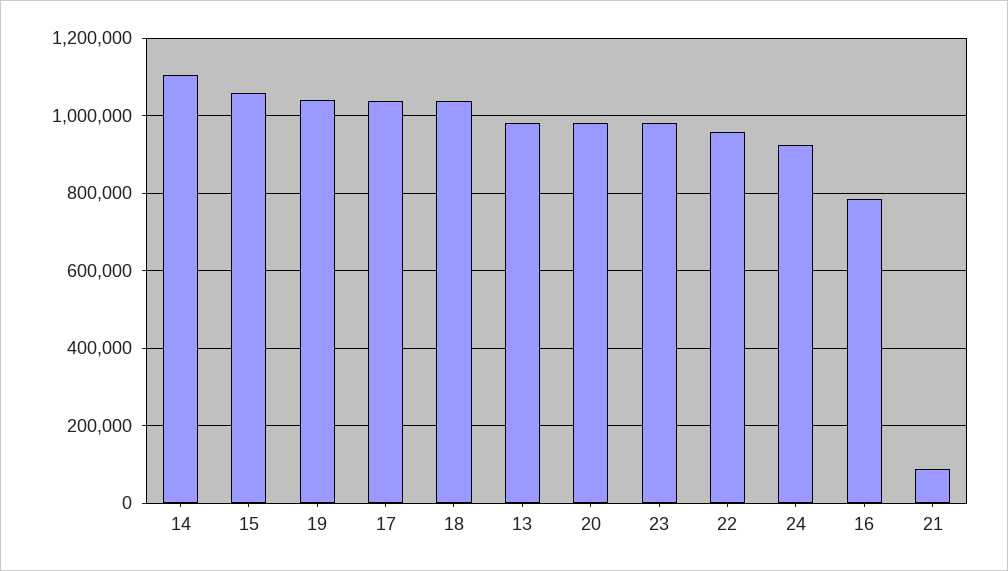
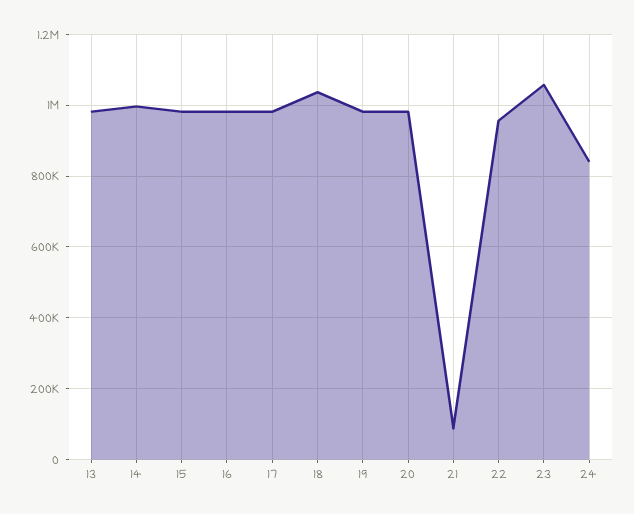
  {
-   "14": 1100000,
+   "14": 1000000,
-   "15": 1060000,
+   "15": 980000,
-   "19": 1040000,
+   "19": 980000,
-   "17": 1040000,
+   "17": 980000,
    "18": 1040000,
    "13": 980000,
    "20": 980000,
-   "23": 980000,
+   "23": 1060000,
    "22": 960000,
-   "24": 920000,
+   "24": 840000,
-   "16": 780000,
+   "16": 980000,
    "21": 80000
  }

